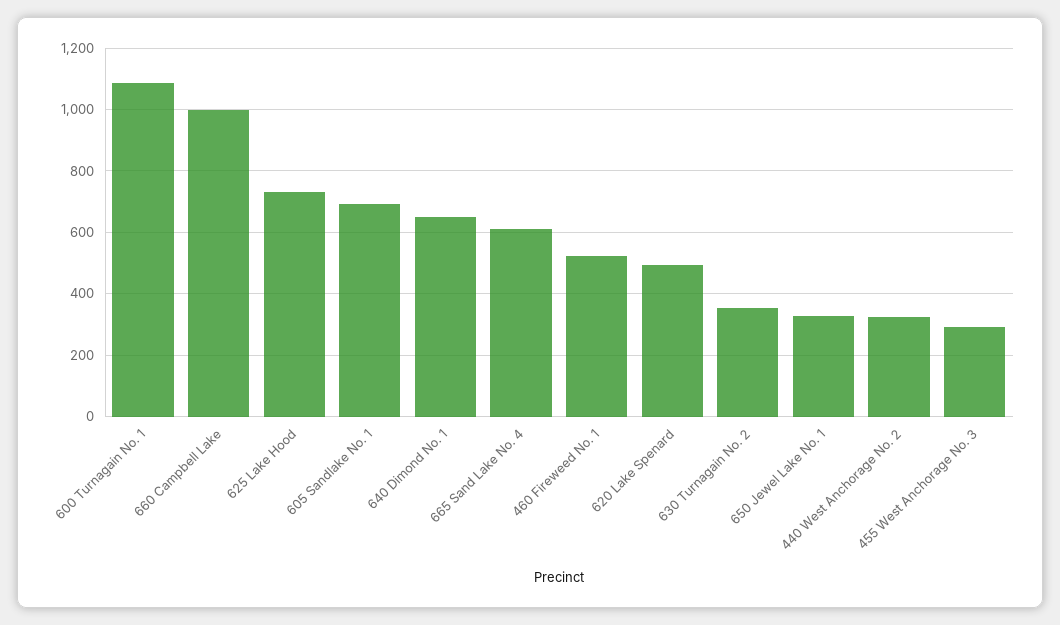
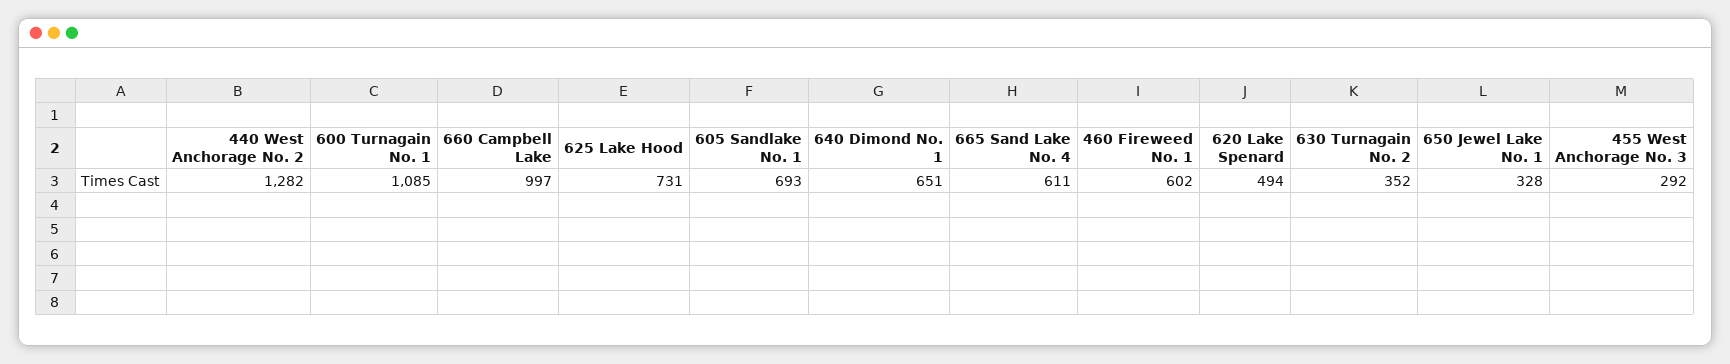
  {
    "600 Turnagain No. 1": 1085,
    "660 Campbell Lake": 997,
    "625 Lake Hood": 731,
    "605 Sandlake No. 1": 693,
    "640 Dimond No. 1": 651,
    "665 Sand Lake No. 4": 611,
-   "460 Fireweed No. 1": 520,
+   "460 Fireweed No. 1": 602,
    "620 Lake Spenard": 494,
    "630 Turnagain No. 2": 352,
    "650 Jewel Lake No. 1": 328,
-   "440 West Anchorage No. 2": 320,
+   "440 West Anchorage No. 2": 1282,
    "455 West Anchorage No. 3": 292
  }

